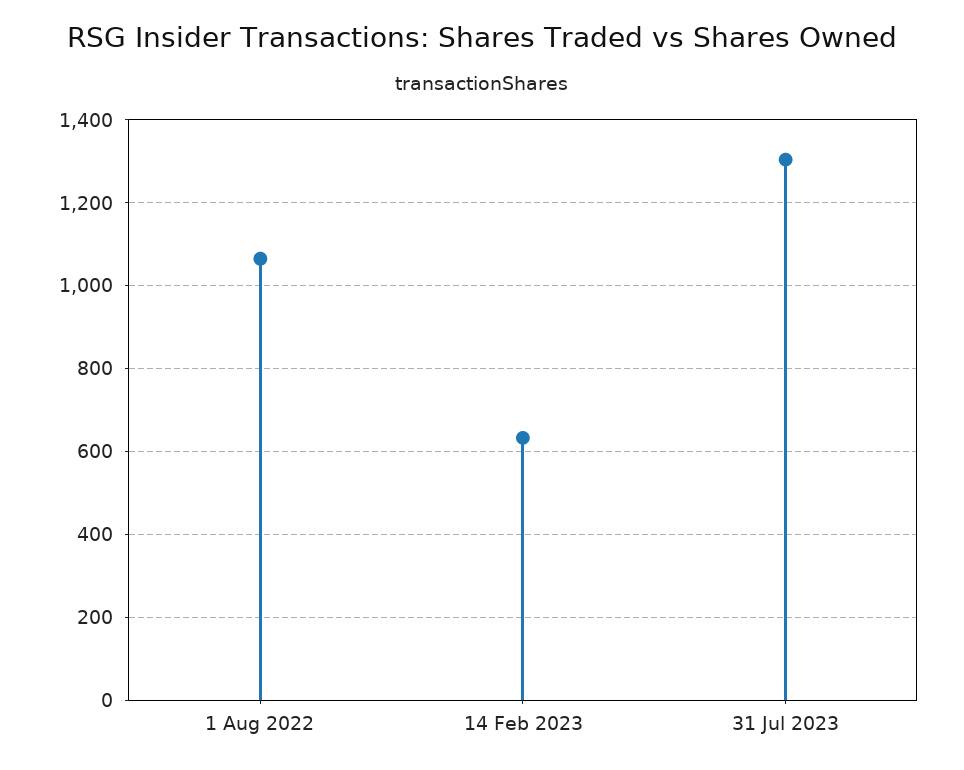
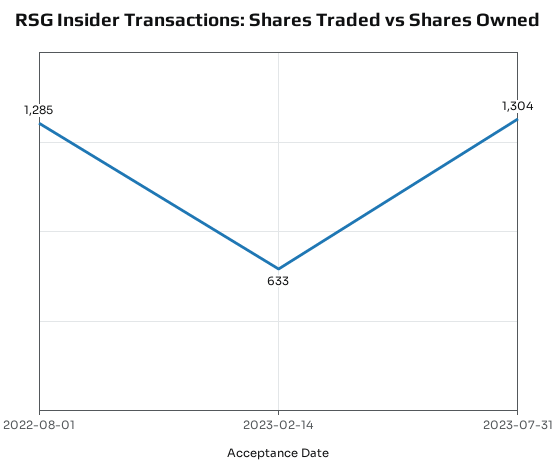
  {
-   "1 Aug 2022": 1060,
+   "1 Aug 2022": 1285,
    "14 Feb 2023": 633,
    "31 Jul 2023": 1304
  }

